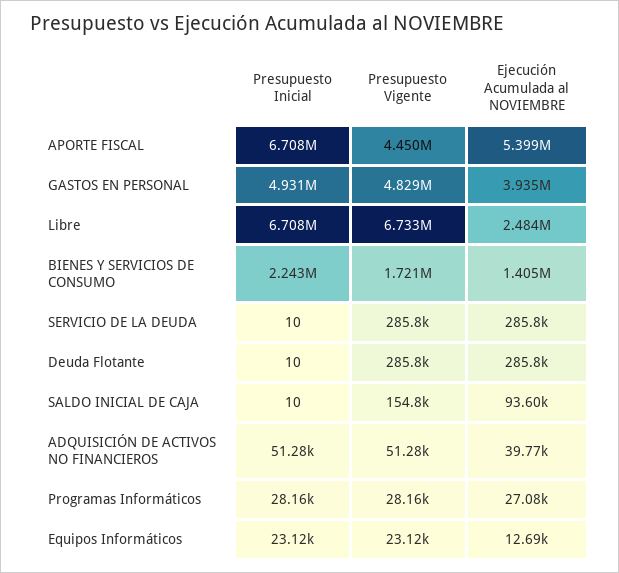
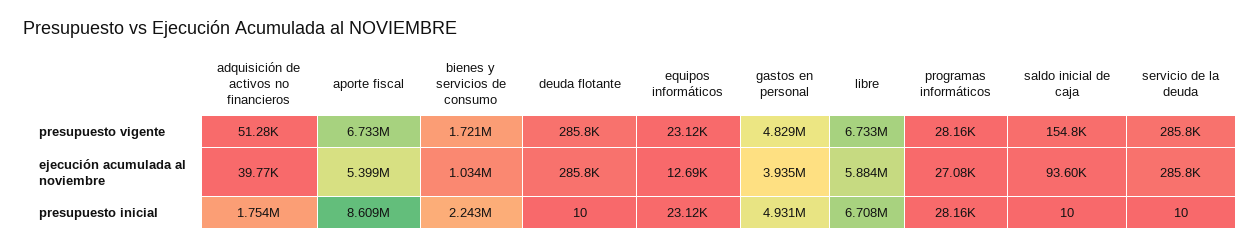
  {
    "Presupuesto Inicial": {
-     "APORTE FISCAL": 6708000,
+     "APORTE FISCAL": 8609000,
      "GASTOS EN PERSONAL": 4931000,
      "Libre": 6708000,
      "BIENES Y SERVICIOS DE CONSUMO": 2243000,
      "SERVICIO DE LA DEUDA": 10,
      "Deuda Flotante": 10,
      "SALDO INICIAL DE CAJA": 10,
-     "ADQUISICIÓN DE ACTIVOS NO FINANCIEROS": 51280,
+     "ADQUISICIÓN DE ACTIVOS NO FINANCIEROS": 1754000,
      "Programas Informáticos": 28160,
      "Equipos Informáticos": 23120
    },
    "Presupuesto Vigente": {
-     "APORTE FISCAL": 4450000,
+     "APORTE FISCAL": 6733000,
      "GASTOS EN PERSONAL": 4829000,
      "Libre": 6733000,
      "BIENES Y SERVICIOS DE CONSUMO": 1721000,
      "SERVICIO DE LA DEUDA": 285800,
      "Deuda Flotante": 285800,
      "SALDO INICIAL DE CAJA": 154800,
      "ADQUISICIÓN DE ACTIVOS NO FINANCIEROS": 51280,
      "Programas Informáticos": 28160,
      "Equipos Informáticos": 23120
    },
    "Ejecución Acumulada al NOVIEMBRE": {
      "APORTE FISCAL": 5399000,
      "GASTOS EN PERSONAL": 3935000,
-     "Libre": 2484000,
+     "Libre": 5884000,
-     "BIENES Y SERVICIOS DE CONSUMO": 1405000,
+     "BIENES Y SERVICIOS DE CONSUMO": 1034000,
      "SERVICIO DE LA DEUDA": 285800,
      "Deuda Flotante": 285800,
      "SALDO INICIAL DE CAJA": 93600,
      "ADQUISICIÓN DE ACTIVOS NO FINANCIEROS": 39770,
      "Programas Informáticos": 27080,
      "Equipos Informáticos": 12690
    }
  }

